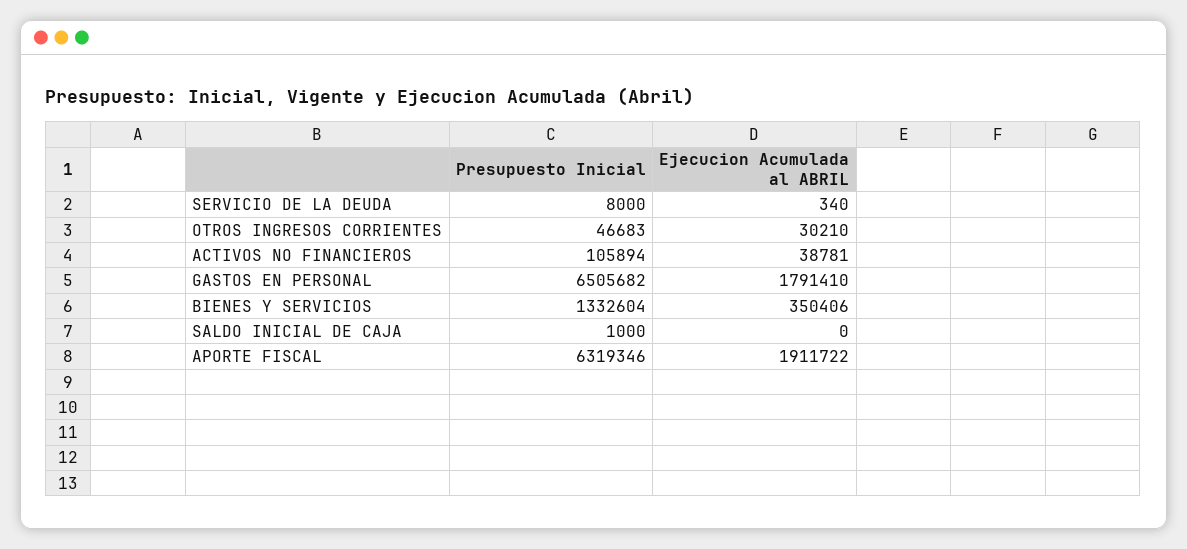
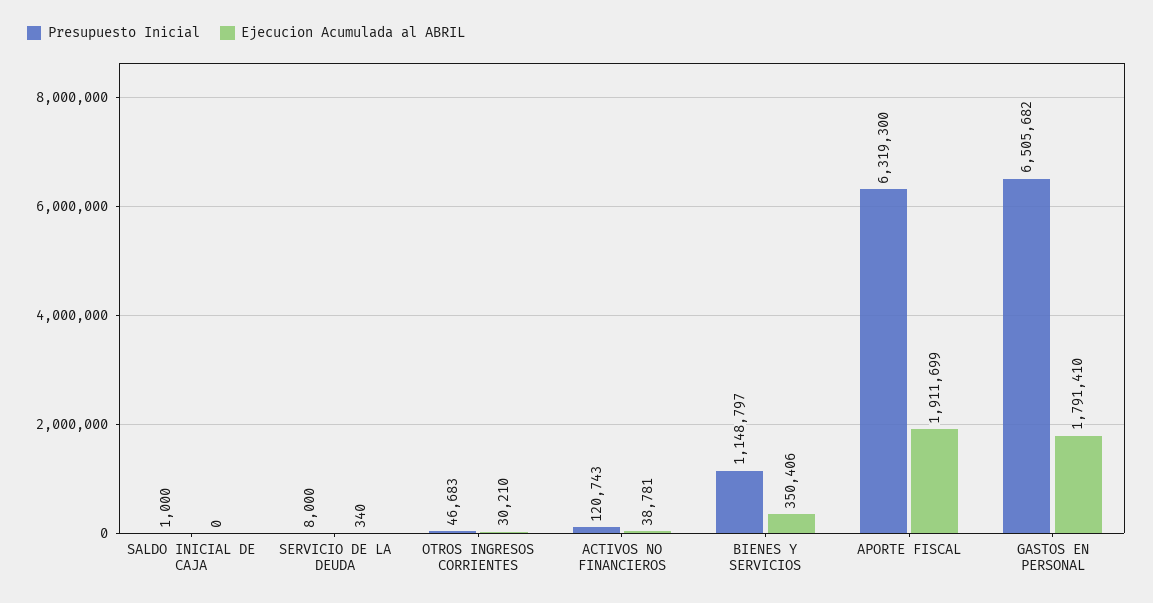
  {
    "Presupuesto Inicial": {
      "SERVICIO DE LA DEUDA": 8000,
      "OTROS INGRESOS CORRIENTES": 46683,
-     "ACTIVOS NO FINANCIEROS": 105894,
+     "ACTIVOS NO FINANCIEROS": 120743,
      "GASTOS EN PERSONAL": 6505682,
-     "BIENES Y SERVICIOS": 1332604,
+     "BIENES Y SERVICIOS": 1148797,
      "SALDO INICIAL DE CAJA": 1000,
-     "APORTE FISCAL": 6319346
+     "APORTE FISCAL": 6319300
    },
    "Ejecucion Acumulada al ABRIL": {
      "SERVICIO DE LA DEUDA": 340,
      "OTROS INGRESOS CORRIENTES": 30210,
      "ACTIVOS NO FINANCIEROS": 38781,
      "GASTOS EN PERSONAL": 1791410,
      "BIENES Y SERVICIOS": 350406,
      "SALDO INICIAL DE CAJA": 0,
-     "APORTE FISCAL": 1911722
+     "APORTE FISCAL": 1911699
    }
  }

